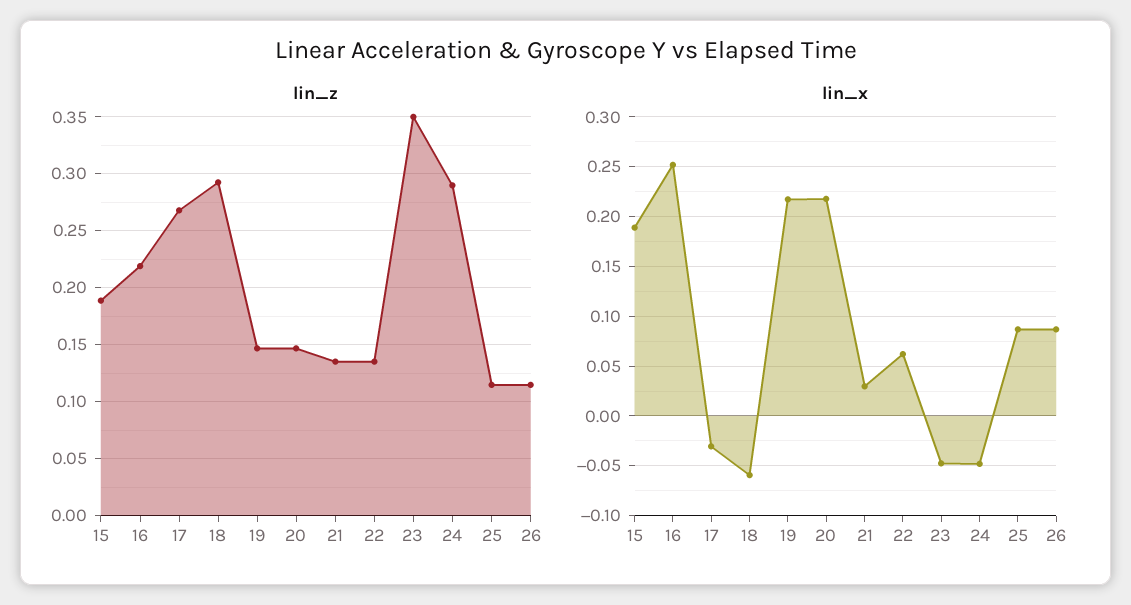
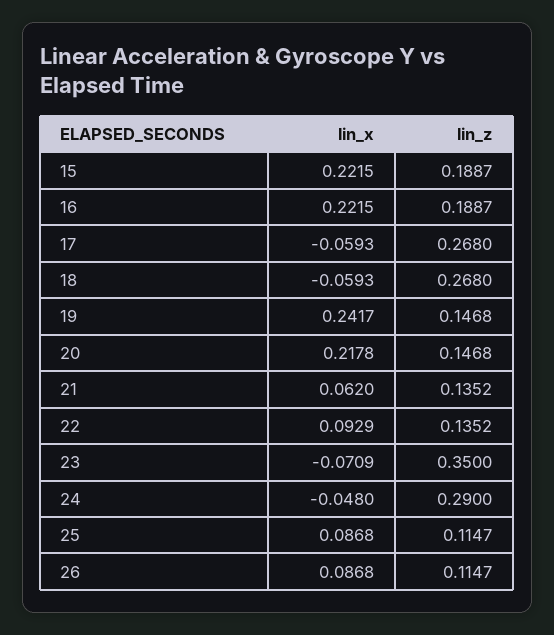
  {
    "lin_z": {
      "15": 0.1887,
-     "16": 0.22,
+     "16": 0.1887,
      "17": 0.268,
-     "18": 0.29,
+     "18": 0.268,
      "19": 0.1468,
      "20": 0.1468,
      "21": 0.1352,
      "22": 0.1352,
      "23": 0.35,
      "24": 0.29,
      "25": 0.1147,
      "26": 0.1147
    },
    "lin_x": {
-     "15": 0.19,
+     "15": 0.2215,
-     "16": 0.25,
+     "16": 0.2215,
-     "17": -0.03,
+     "17": -0.0593,
      "18": -0.0593,
-     "19": 0.22,
+     "19": 0.2417,
      "20": 0.2178,
-     "21": 0.03,
+     "21": 0.062,
-     "22": 0.06,
+     "22": 0.0929,
-     "23": -0.05,
+     "23": -0.0709,
      "24": -0.048,
      "25": 0.0868,
      "26": 0.0868
    }
  }

